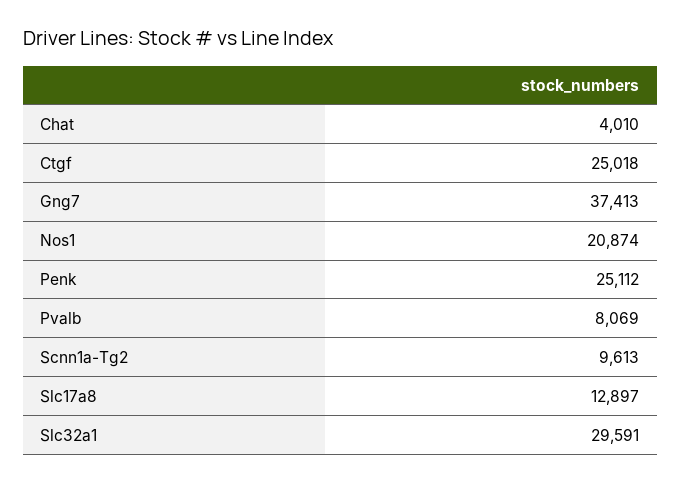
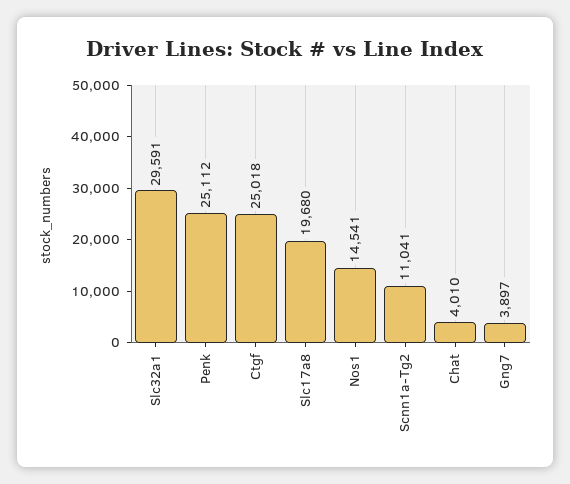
  {
    "Chat": 4010,
    "Ctgf": 25018,
-   "Gng7": 37413,
+   "Gng7": 3897,
-   "Nos1": 20874,
+   "Nos1": 14541,
    "Penk": 25112,
-   "Pvalb": 8069,
-   "Scnn1a-Tg2": 9613,
+   "Scnn1a-Tg2": 11041,
-   "Slc17a8": 12897,
+   "Slc17a8": 19680,
    "Slc32a1": 29591
  }

